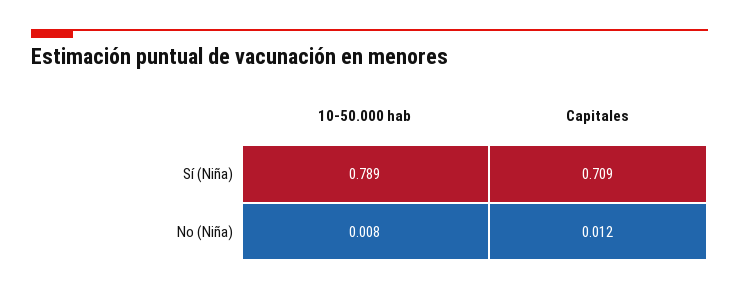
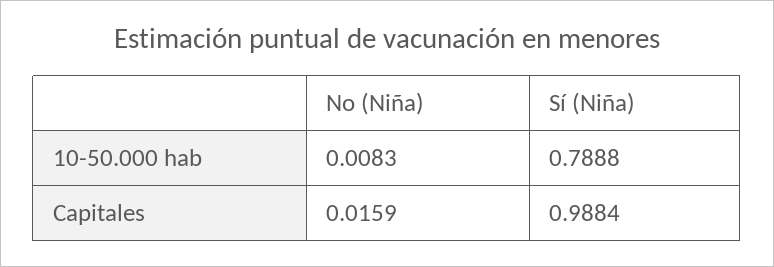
  {
    "10-50.000 hab": {
      "Sí (Niña)": 0.7888,
      "No (Niña)": 0.0083
    },
    "Capitales": {
-     "Sí (Niña)": 0.709,
+     "Sí (Niña)": 0.9884,
-     "No (Niña)": 0.012
+     "No (Niña)": 0.0159
    }
  }

